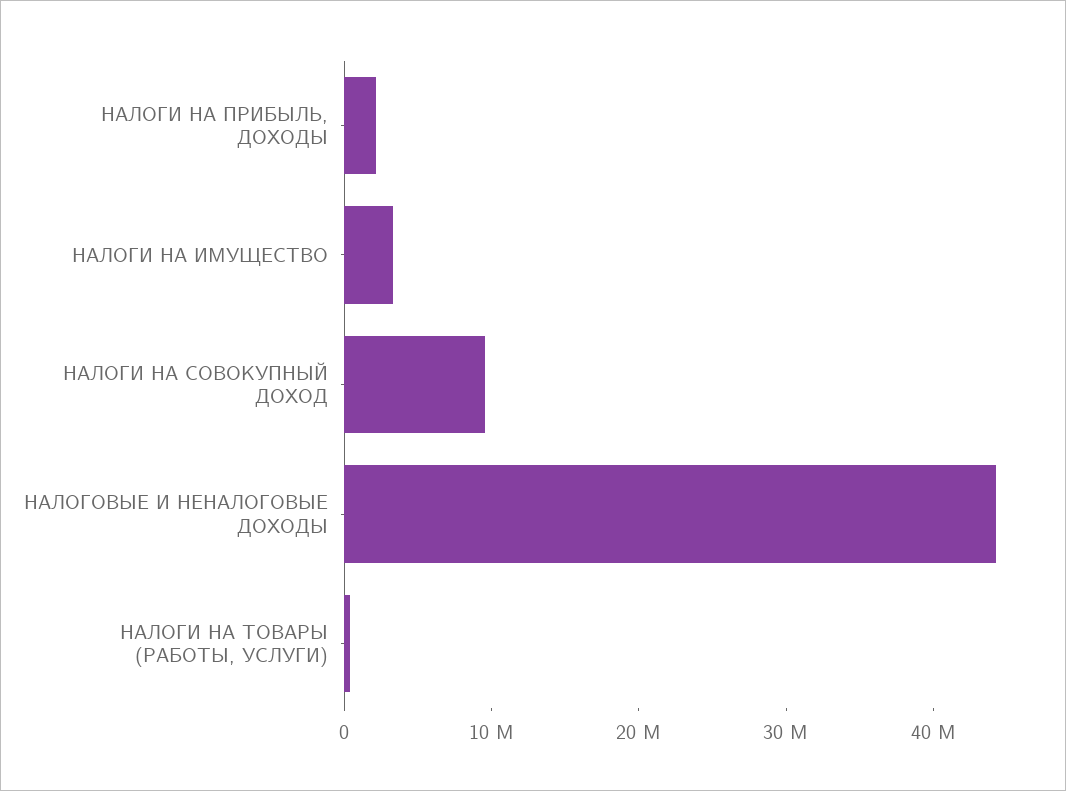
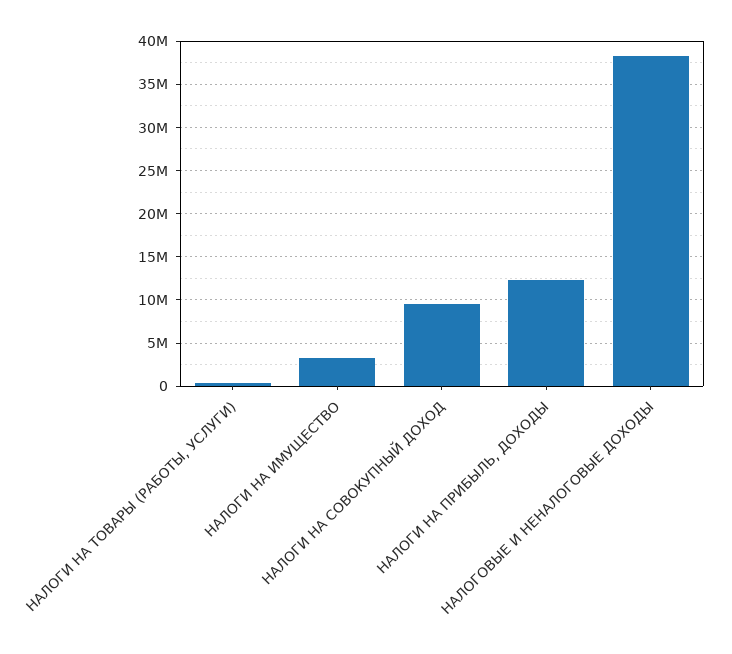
  {
-   "НАЛОГИ НА ПРИБЫЛЬ, ДОХОДЫ": 2000000,
+   "НАЛОГИ НА ПРИБЫЛЬ, ДОХОДЫ": 12000000,
    "НАЛОГИ НА ИМУЩЕСТВО": 3000000,
    "НАЛОГИ НА СОВОКУПНЫЙ ДОХОД": 10000000,
-   "НАЛОГОВЫЕ И НЕНАЛОГОВЫЕ ДОХОДЫ": 44000000,
+   "НАЛОГОВЫЕ И НЕНАЛОГОВЫЕ ДОХОДЫ": 38000000,
    "НАЛОГИ НА ТОВАРЫ (РАБОТЫ, УСЛУГИ)": 0
  }

